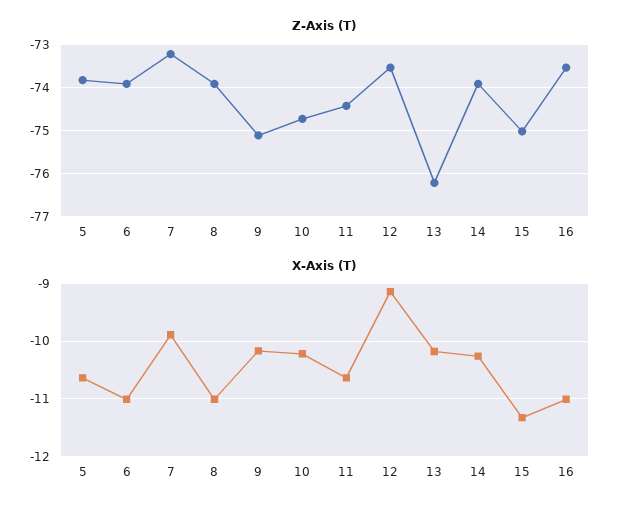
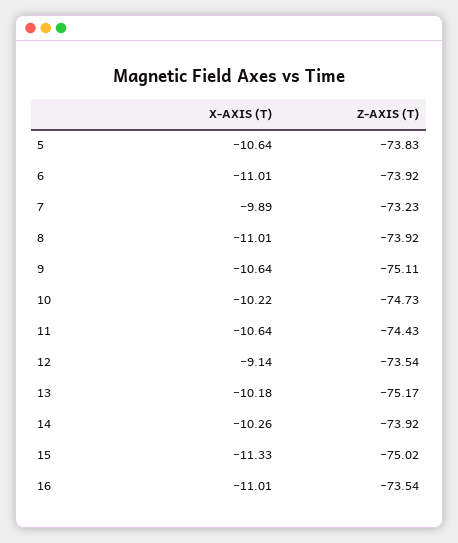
  {
    "Z-Axis (T)": {
      "5": -73.83,
      "6": -73.92,
      "7": -73.23,
      "8": -73.92,
      "9": -75.11,
      "10": -74.73,
      "11": -74.43,
      "12": -73.54,
-     "13": -76.2,
+     "13": -75.17,
      "14": -73.92,
      "15": -75.02,
      "16": -73.54
    },
    "X-Axis (T)": {
      "5": -10.64,
      "6": -11.01,
      "7": -9.89,
      "8": -11.01,
-     "9": -10.2,
+     "9": -10.64,
      "10": -10.22,
      "11": -10.64,
      "12": -9.14,
      "13": -10.18,
      "14": -10.26,
      "15": -11.33,
      "16": -11.01
    }
  }

